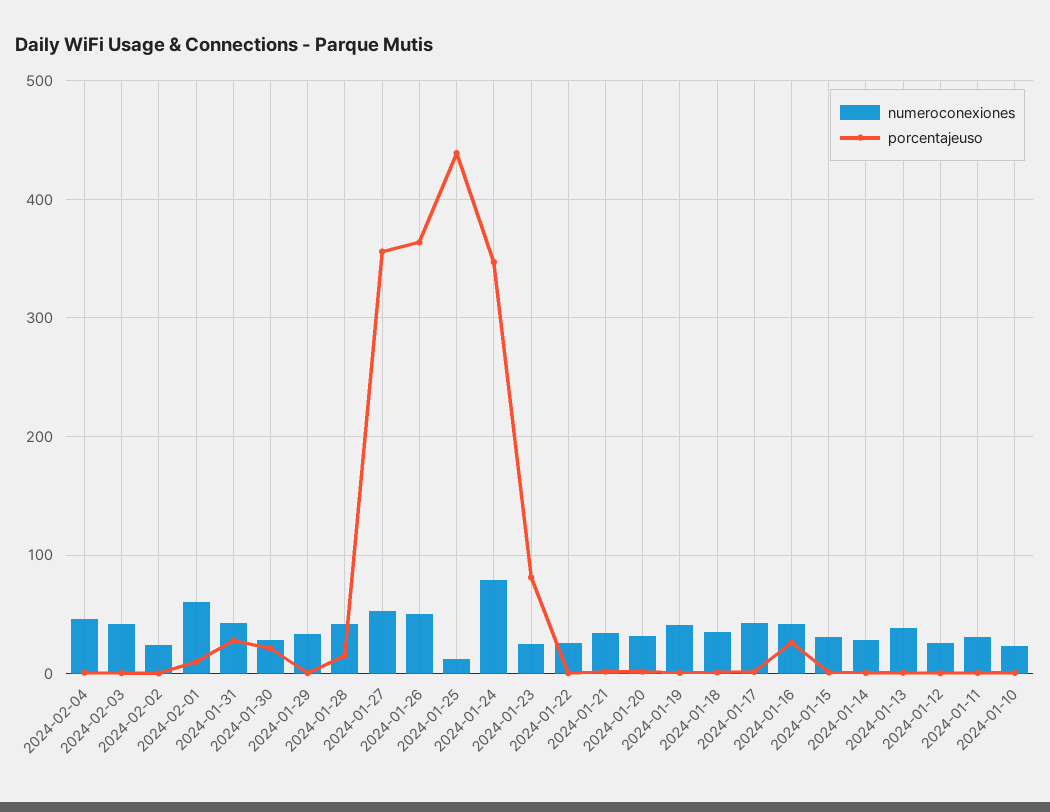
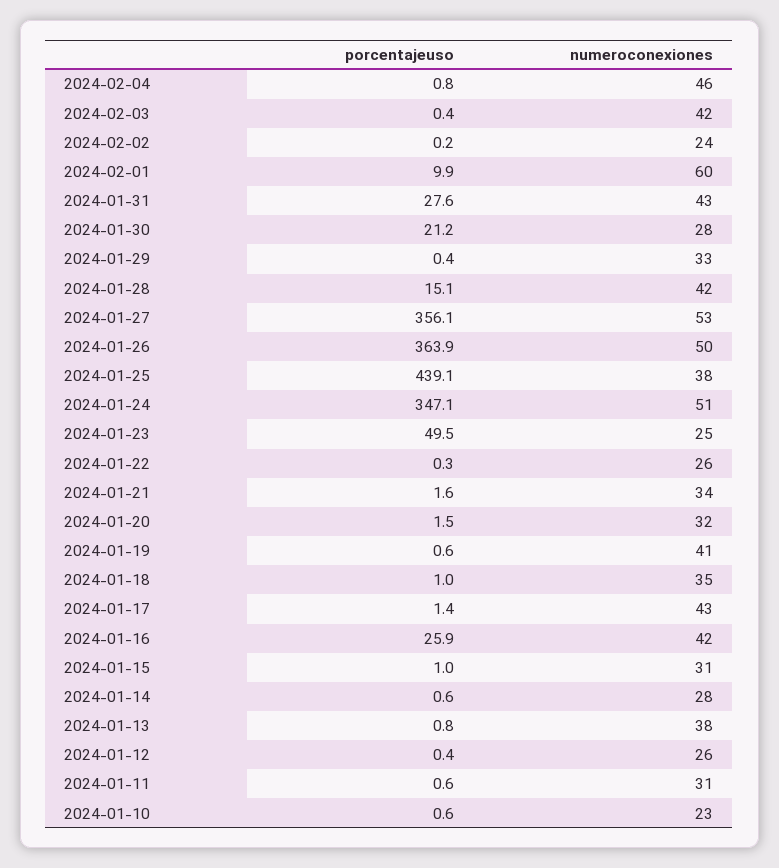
  {
    "numeroconexiones": {
      "2024-02-04": 46,
      "2024-02-03": 42,
      "2024-02-02": 24,
      "2024-02-01": 60,
      "2024-01-31": 43,
      "2024-01-30": 28,
      "2024-01-29": 33,
      "2024-01-28": 42,
      "2024-01-27": 53,
      "2024-01-26": 50,
-     "2024-01-25": 10,
+     "2024-01-25": 38,
-     "2024-01-24": 80,
+     "2024-01-24": 51,
      "2024-01-23": 25,
      "2024-01-22": 26,
      "2024-01-21": 34,
      "2024-01-20": 32,
      "2024-01-19": 41,
      "2024-01-18": 35,
      "2024-01-17": 43,
      "2024-01-16": 42,
      "2024-01-15": 31,
      "2024-01-14": 28,
      "2024-01-13": 38,
      "2024-01-12": 26,
      "2024-01-11": 31,
      "2024-01-10": 23
    },
    "porcentajeuso": {
      "2024-02-04": 0.8,
      "2024-02-03": 0.4,
      "2024-02-02": 0.2,
      "2024-02-01": 9.9,
      "2024-01-31": 27.6,
      "2024-01-30": 21.2,
      "2024-01-29": 0.4,
      "2024-01-28": 15.1,
      "2024-01-27": 356.1,
      "2024-01-26": 363.9,
      "2024-01-25": 439.1,
      "2024-01-24": 347.1,
-     "2024-01-23": 80,
+     "2024-01-23": 49.5,
      "2024-01-22": 0.3,
      "2024-01-21": 1.6,
      "2024-01-20": 1.5,
      "2024-01-19": 0.6,
      "2024-01-18": 1,
      "2024-01-17": 1.4,
      "2024-01-16": 25.9,
      "2024-01-15": 1,
      "2024-01-14": 0.6,
      "2024-01-13": 0.8,
      "2024-01-12": 0.4,
      "2024-01-11": 0.6,
      "2024-01-10": 0.6
    }
  }

